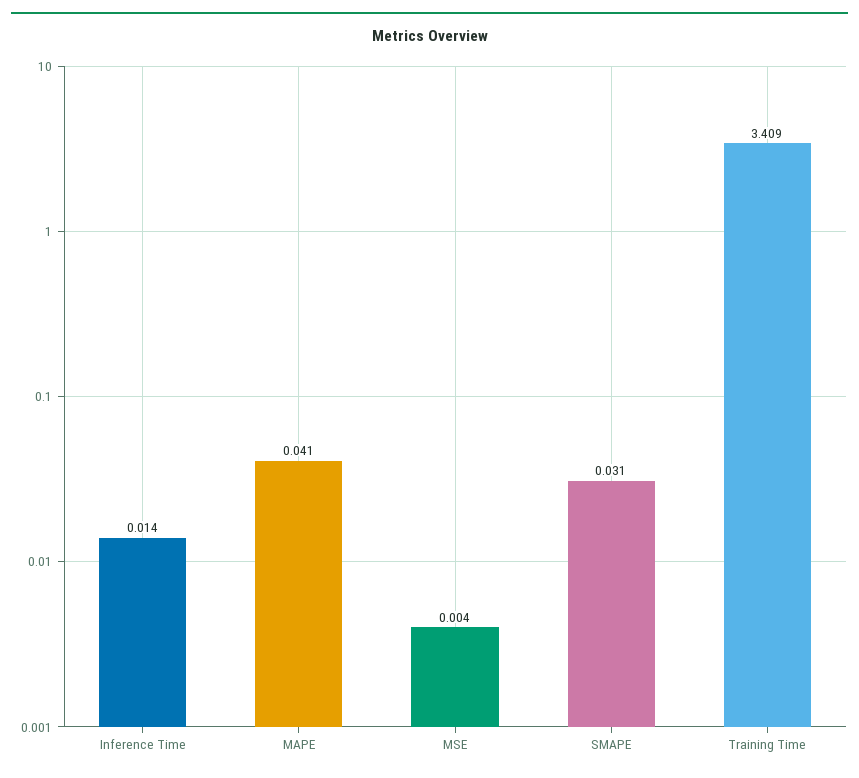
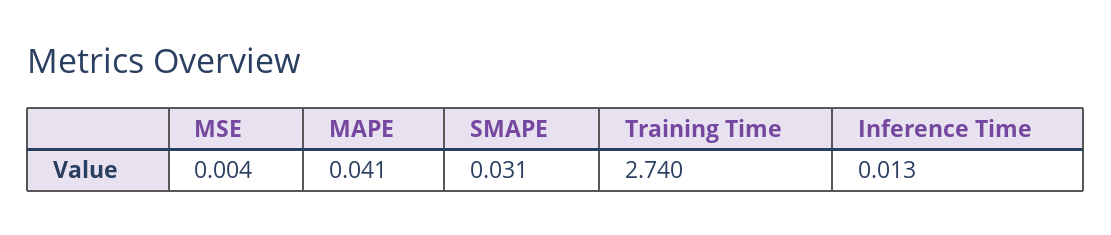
  {
-   "Inference Time": 0.014,
+   "Inference Time": 0.013,
    "MAPE": 0.041,
    "MSE": 0.004,
    "SMAPE": 0.031,
-   "Training Time": 3.409
+   "Training Time": 2.74
  }

